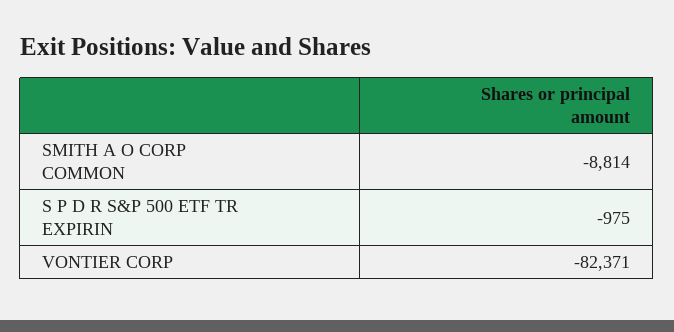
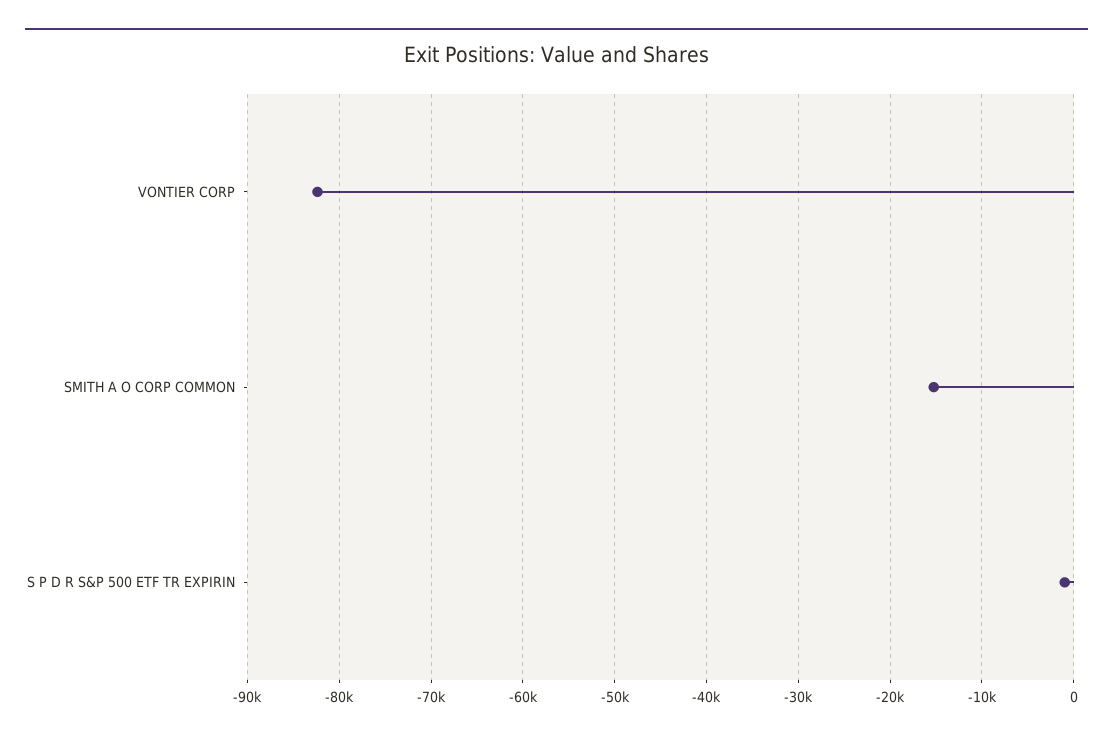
  {
-   "SMITH A O CORP COMMON": -8814,
+   "SMITH A O CORP COMMON": -15000,
    "S P D R S&P 500 ETF TR EXPIRIN": -975,
    "VONTIER CORP": -82371
  }

